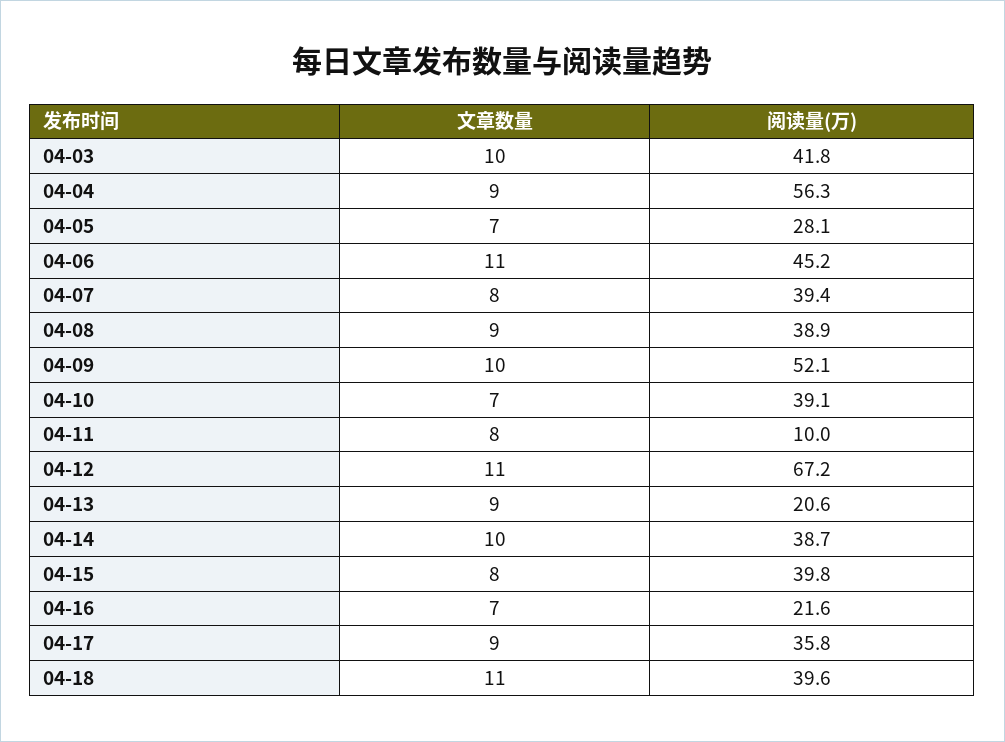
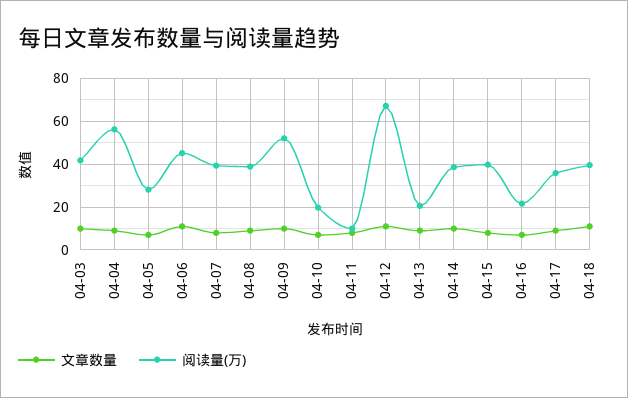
  {
    "文章数量": {
      "04-03": 10,
      "04-04": 9,
      "04-05": 7,
      "04-06": 11,
      "04-07": 8,
      "04-08": 9,
      "04-09": 10,
      "04-10": 7,
      "04-11": 8,
      "04-12": 11,
      "04-13": 9,
      "04-14": 10,
      "04-15": 8,
      "04-16": 7,
      "04-17": 9,
      "04-18": 11
    },
    "阅读量(万)": {
      "04-03": 41.8,
      "04-04": 56.3,
      "04-05": 28.1,
      "04-06": 45.2,
      "04-07": 39.4,
      "04-08": 38.9,
      "04-09": 52.1,
-     "04-10": 39.1,
+     "04-10": 20,
      "04-11": 10,
      "04-12": 67.2,
      "04-13": 20.6,
      "04-14": 38.7,
      "04-15": 39.8,
      "04-16": 21.6,
      "04-17": 35.8,
      "04-18": 39.6
    }
  }

